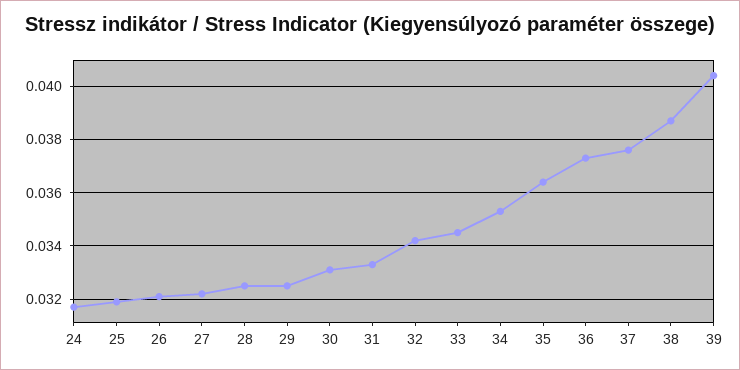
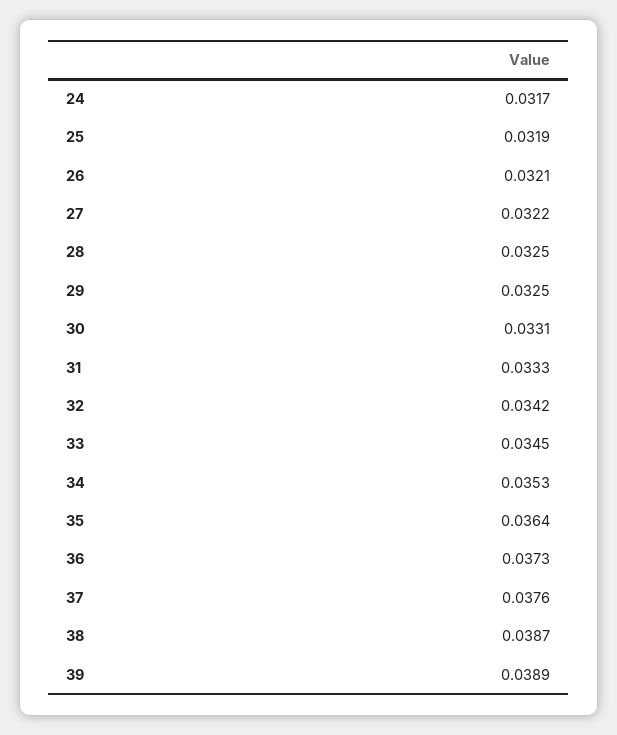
  {
    "24": 0.0317,
    "25": 0.0319,
    "26": 0.0321,
    "27": 0.0322,
    "28": 0.0325,
    "29": 0.0325,
    "30": 0.0331,
    "31": 0.0333,
    "32": 0.0342,
    "33": 0.0345,
    "34": 0.0353,
    "35": 0.0364,
    "36": 0.0373,
    "37": 0.0376,
    "38": 0.0387,
-   "39": 0.0405
+   "39": 0.0389
  }

